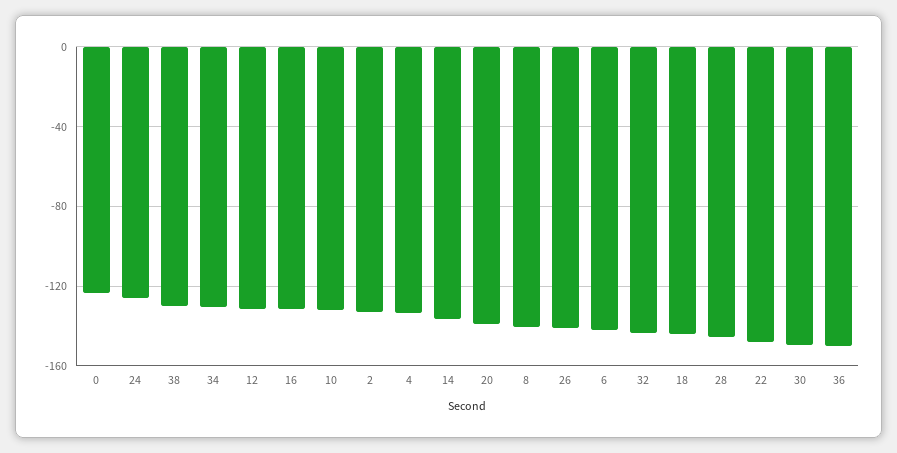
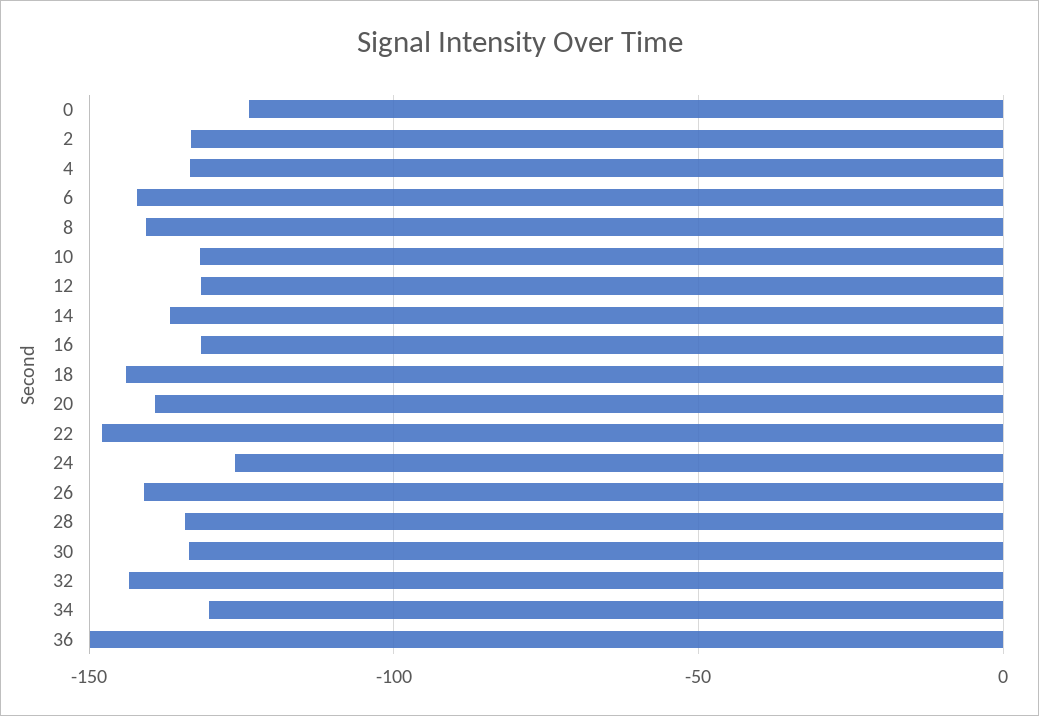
  {
    "0": -125,
    "24": -125,
-   "38": -130,
    "34": -130,
    "12": -130,
    "16": -130,
    "10": -130,
    "2": -135,
    "4": -135,
    "14": -135,
    "20": -140,
    "8": -140,
    "26": -140,
    "6": -140,
    "32": -145,
    "18": -145,
-   "28": -145,
+   "28": -135,
    "22": -150,
-   "30": -150,
+   "30": -135,
    "36": -150
  }

